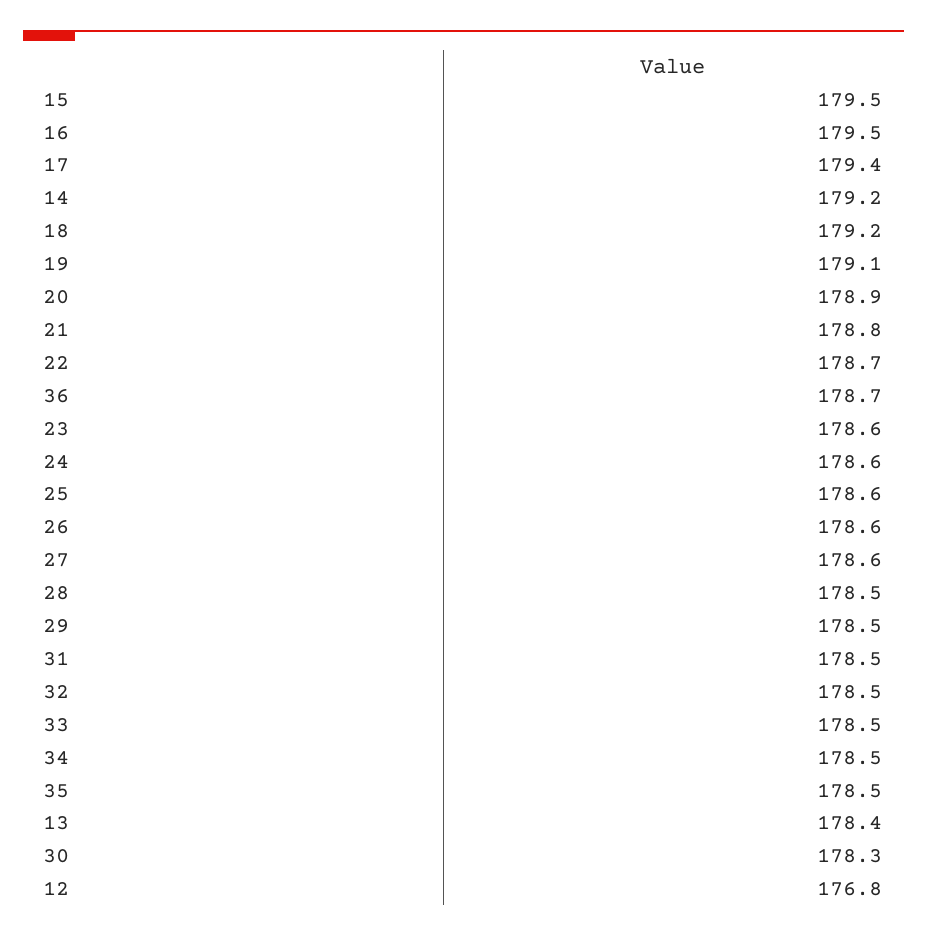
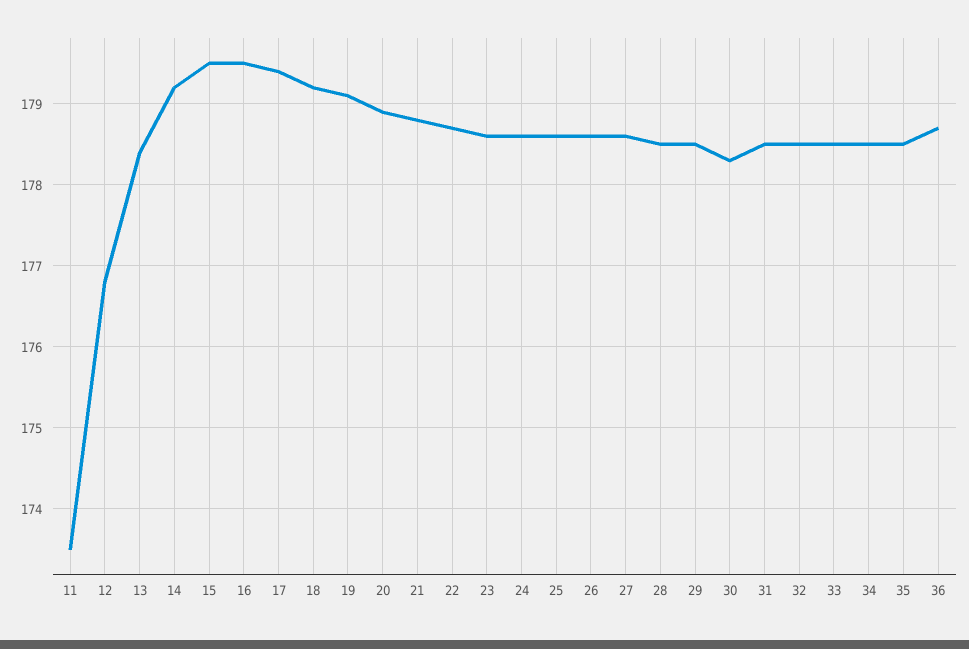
  {
    "15": 179.5,
    "16": 179.5,
    "17": 179.4,
    "14": 179.2,
    "18": 179.2,
    "19": 179.1,
    "20": 178.9,
    "21": 178.8,
    "22": 178.7,
    "36": 178.7,
    "23": 178.6,
    "24": 178.6,
    "25": 178.6,
    "26": 178.6,
    "27": 178.6,
    "28": 178.5,
    "29": 178.5,
    "31": 178.5,
    "32": 178.5,
    "33": 178.5,
    "34": 178.5,
    "35": 178.5,
    "13": 178.4,
    "30": 178.3,
-   "12": 176.8
+   "12": 176.8,
+   "11": 173.5
  }

